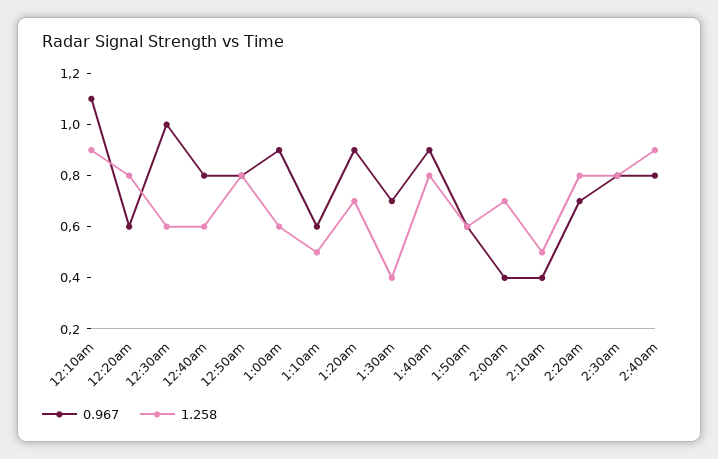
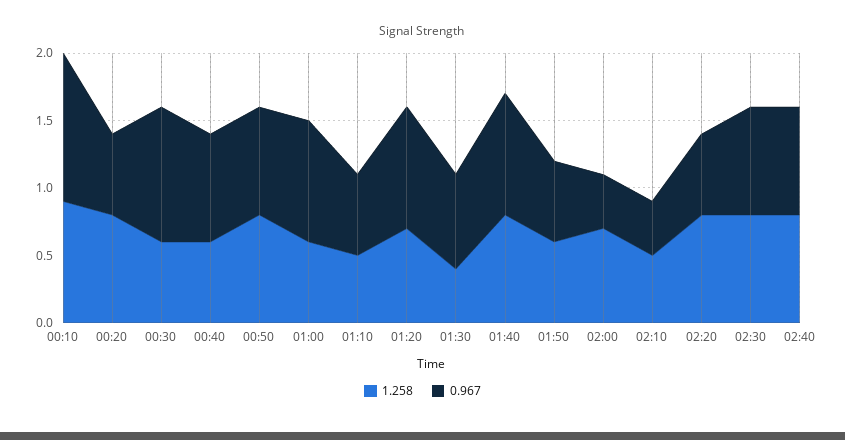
  {
    "0.967": {
      "12:10am": 1.1,
      "12:20am": 0.6,
      "12:30am": 1,
      "12:40am": 0.8,
      "12:50am": 0.8,
      "1:00am": 0.9,
      "1:10am": 0.6,
      "1:20am": 0.9,
      "1:30am": 0.7,
      "1:40am": 0.9,
      "1:50am": 0.6,
      "2:00am": 0.4,
      "2:10am": 0.4,
-     "2:20am": 0.7,
+     "2:20am": 0.6,
      "2:30am": 0.8,
      "2:40am": 0.8
    },
    "1.258": {
      "12:10am": 0.9,
      "12:20am": 0.8,
      "12:30am": 0.6,
      "12:40am": 0.6,
      "12:50am": 0.8,
      "1:00am": 0.6,
      "1:10am": 0.5,
      "1:20am": 0.7,
      "1:30am": 0.4,
      "1:40am": 0.8,
      "1:50am": 0.6,
      "2:00am": 0.7,
      "2:10am": 0.5,
      "2:20am": 0.8,
      "2:30am": 0.8,
-     "2:40am": 0.9
+     "2:40am": 0.8
    }
  }

